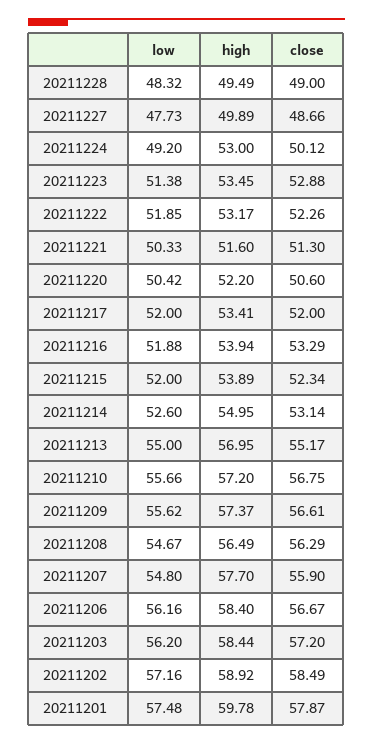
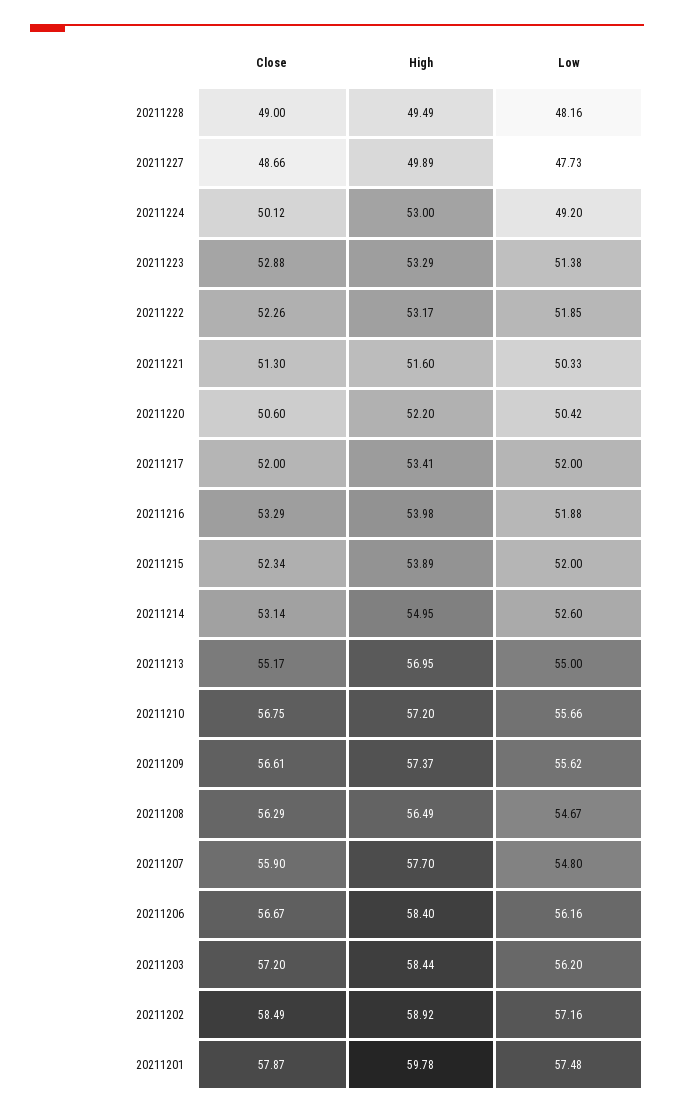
  {
    "low": {
-     "20211228": 48.32,
+     "20211228": 48.16,
      "20211227": 47.73,
      "20211224": 49.2,
      "20211223": 51.38,
      "20211222": 51.85,
      "20211221": 50.33,
      "20211220": 50.42,
      "20211217": 52,
      "20211216": 51.88,
      "20211215": 52,
      "20211214": 52.6,
      "20211213": 55,
      "20211210": 55.66,
      "20211209": 55.62,
      "20211208": 54.67,
      "20211207": 54.8,
      "20211206": 56.16,
      "20211203": 56.2,
      "20211202": 57.16,
      "20211201": 57.48
    },
    "high": {
      "20211228": 49.49,
      "20211227": 49.89,
      "20211224": 53,
-     "20211223": 53.45,
+     "20211223": 53.29,
      "20211222": 53.17,
      "20211221": 51.6,
      "20211220": 52.2,
      "20211217": 53.41,
-     "20211216": 53.94,
+     "20211216": 53.98,
      "20211215": 53.89,
      "20211214": 54.95,
      "20211213": 56.95,
      "20211210": 57.2,
      "20211209": 57.37,
      "20211208": 56.49,
      "20211207": 57.7,
      "20211206": 58.4,
      "20211203": 58.44,
      "20211202": 58.92,
      "20211201": 59.78
    },
    "close": {
      "20211228": 49,
      "20211227": 48.66,
      "20211224": 50.12,
      "20211223": 52.88,
      "20211222": 52.26,
      "20211221": 51.3,
      "20211220": 50.6,
      "20211217": 52,
      "20211216": 53.29,
      "20211215": 52.34,
      "20211214": 53.14,
      "20211213": 55.17,
      "20211210": 56.75,
      "20211209": 56.61,
      "20211208": 56.29,
      "20211207": 55.9,
      "20211206": 56.67,
      "20211203": 57.2,
      "20211202": 58.49,
      "20211201": 57.87
    }
  }

